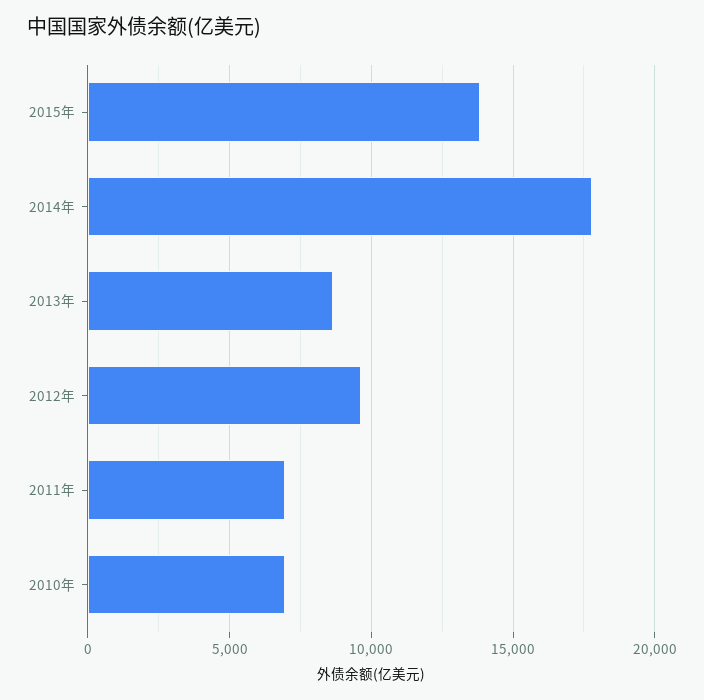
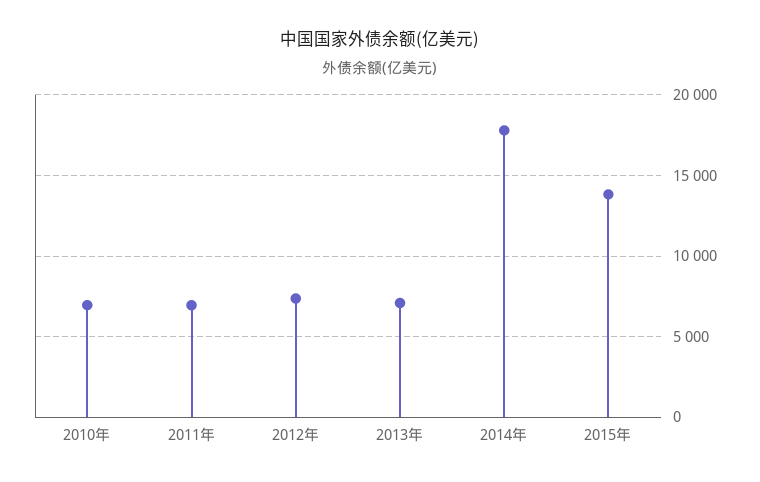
  {
    "2015年": 14000,
    "2014年": 18000,
-   "2013年": 8500,
+   "2013年": 7000,
-   "2012年": 9500,
+   "2012年": 7500,
    "2011年": 7000,
    "2010年": 7000
  }

